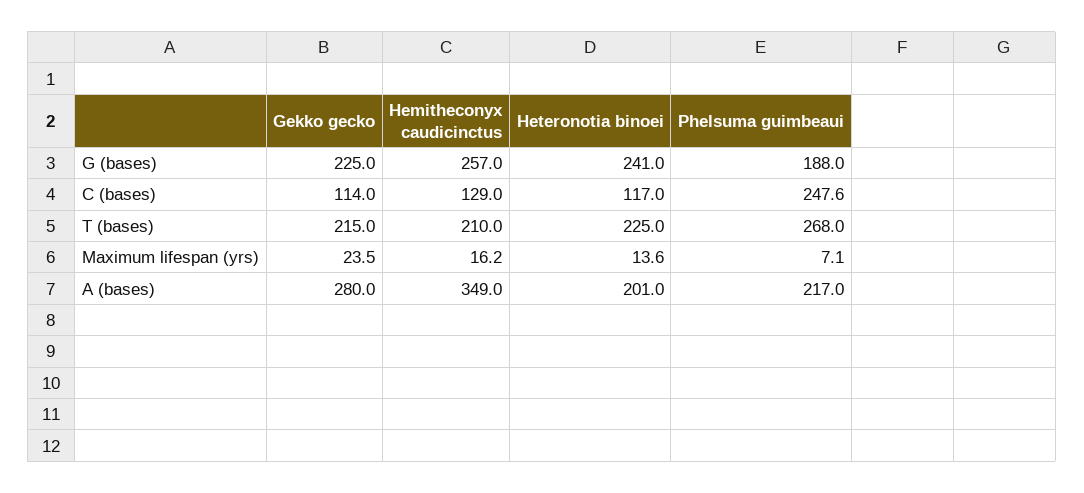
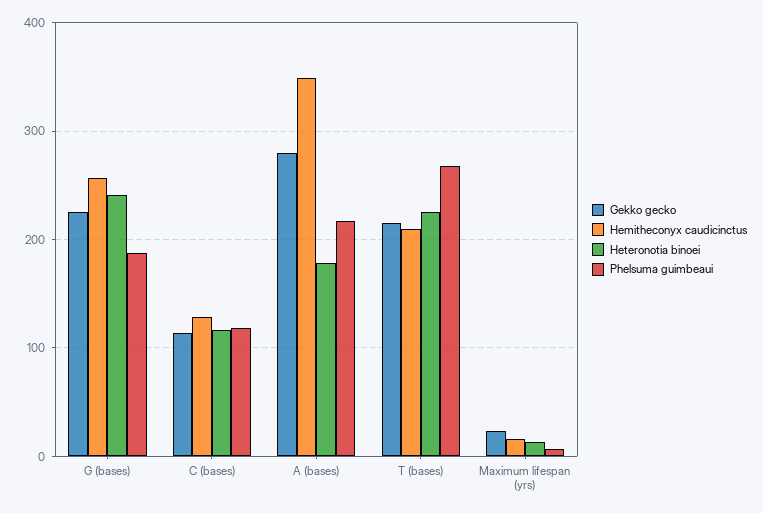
  {
    "Gekko gecko": {
      "G (bases)": 225,
      "C (bases)": 114,
      "T (bases)": 215,
      "Maximum lifespan (yrs)": 23.5,
      "A (bases)": 280
    },
    "Hemitheconyx caudicinctus": {
      "G (bases)": 257,
      "C (bases)": 129,
      "T (bases)": 210,
      "Maximum lifespan (yrs)": 16.2,
      "A (bases)": 349
    },
    "Heteronotia binoei": {
      "G (bases)": 241,
      "C (bases)": 117,
      "T (bases)": 225,
      "Maximum lifespan (yrs)": 13.6,
-     "A (bases)": 201
+     "A (bases)": 180
    },
    "Phelsuma guimbeaui": {
      "G (bases)": 188,
-     "C (bases)": 247.6,
+     "C (bases)": 120,
      "T (bases)": 268,
      "Maximum lifespan (yrs)": 7.1,
      "A (bases)": 217
    }
  }

